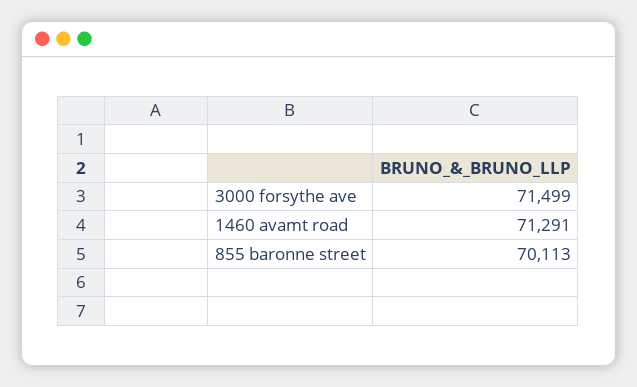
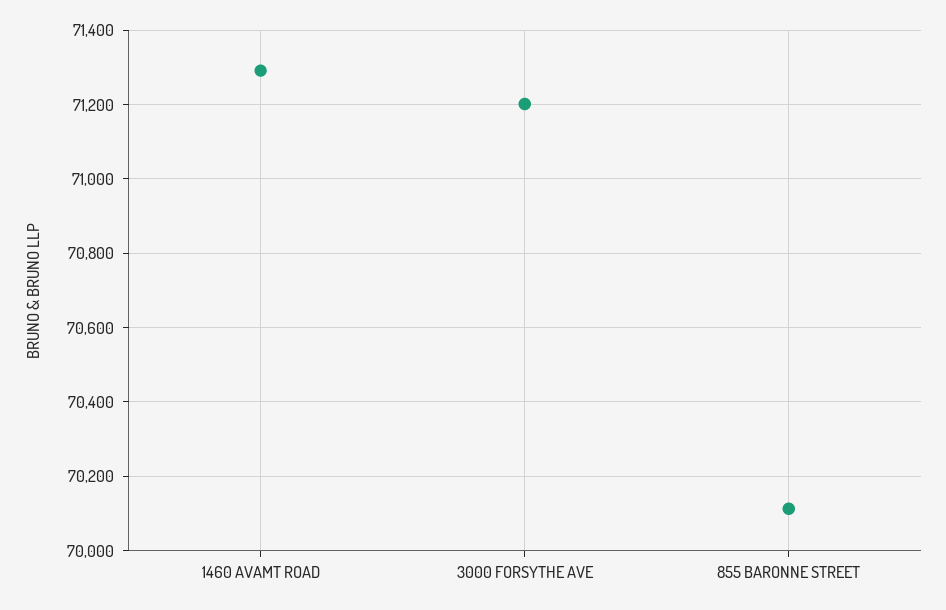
  {
-   "3000 forsythe ave": 71499,
+   "3000 forsythe ave": 71200,
    "1460 avamt road": 71291,
    "855 baronne street": 70113
  }

